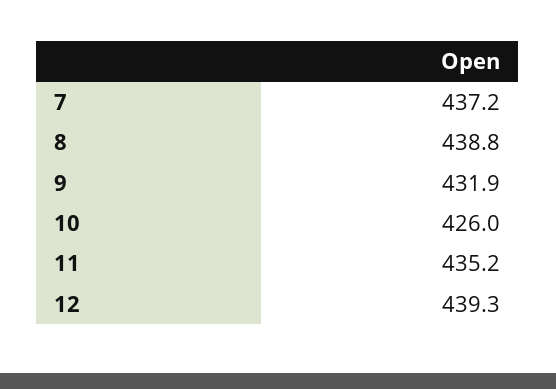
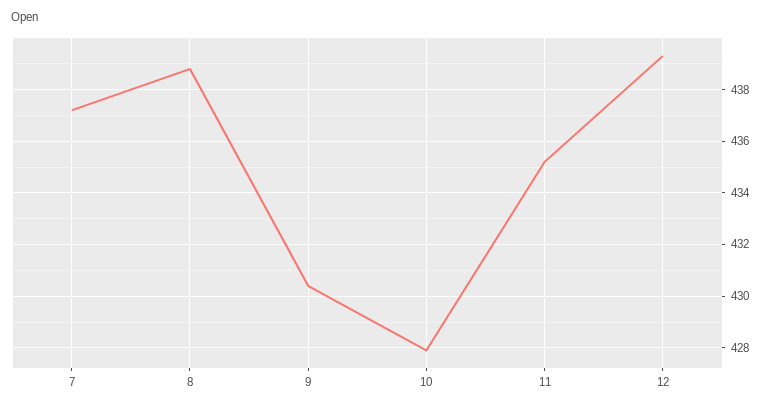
  {
    "7": 437.2,
    "8": 438.8,
-   "9": 431.9,
+   "9": 430.5,
-   "10": 426,
+   "10": 428,
    "11": 435.2,
    "12": 439.3
  }

